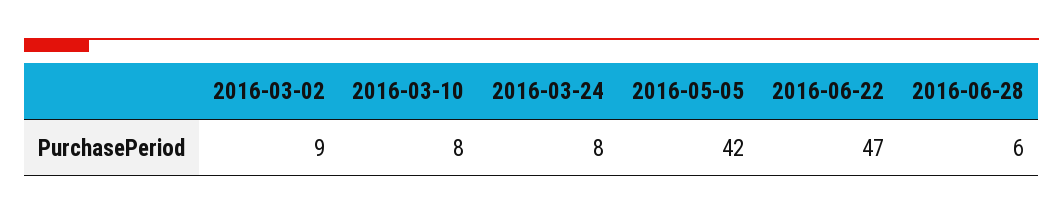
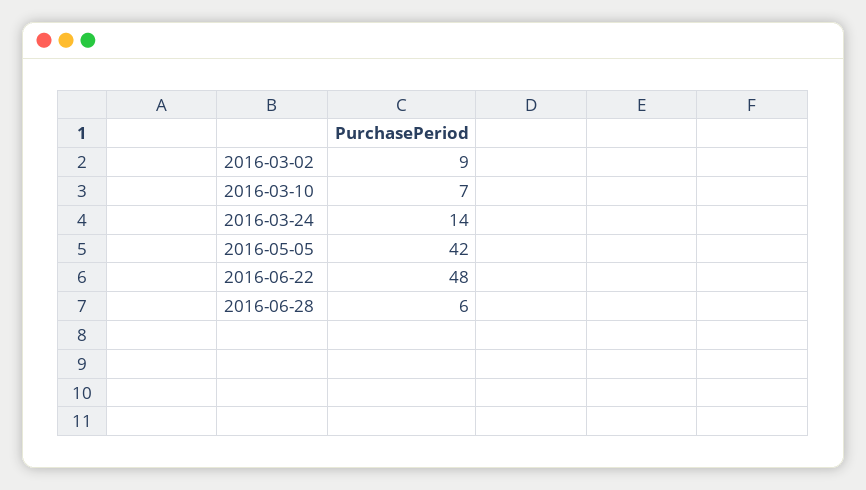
  {
    "2016-03-02": 9,
-   "2016-03-10": 8,
+   "2016-03-10": 7,
-   "2016-03-24": 8,
+   "2016-03-24": 14,
    "2016-05-05": 42,
-   "2016-06-22": 47,
+   "2016-06-22": 48,
    "2016-06-28": 6
  }

